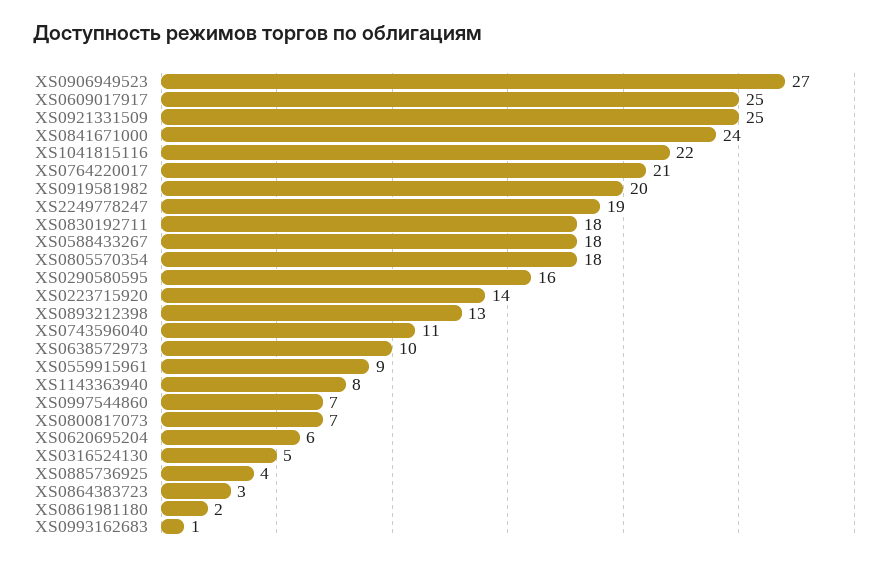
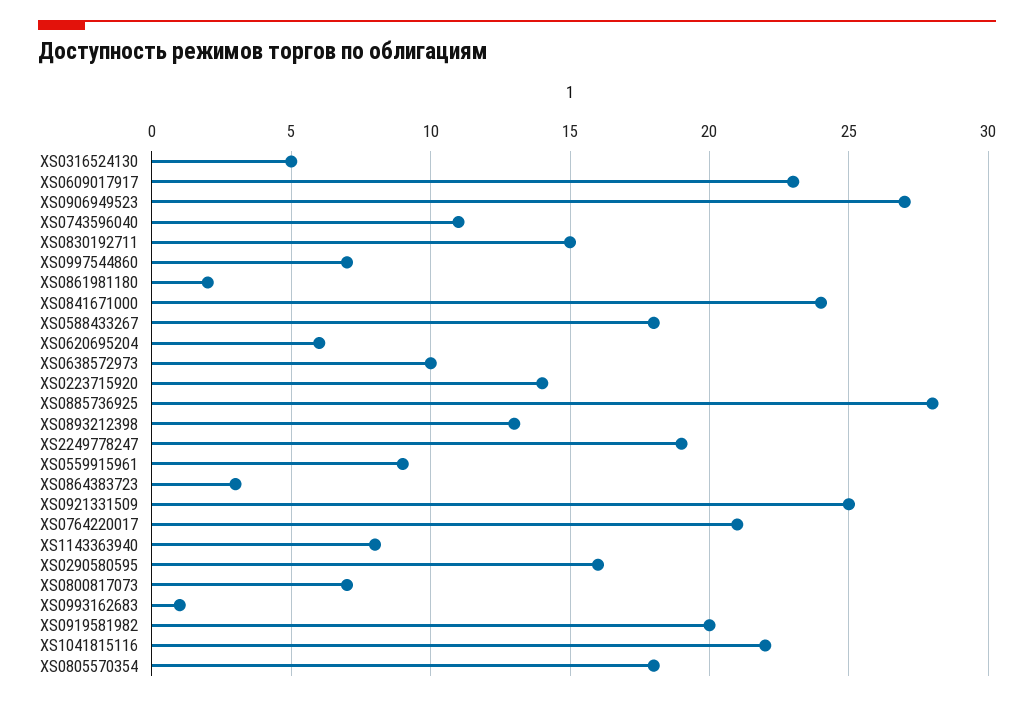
  {
    "XS0906949523": 27,
-   "XS0609017917": 25,
+   "XS0609017917": 23,
    "XS0921331509": 25,
    "XS0841671000": 24,
    "XS1041815116": 22,
    "XS0764220017": 21,
    "XS0919581982": 20,
    "XS2249778247": 19,
-   "XS0830192711": 18,
+   "XS0830192711": 15,
    "XS0588433267": 18,
    "XS0805570354": 18,
    "XS0290580595": 16,
    "XS0223715920": 14,
    "XS0893212398": 13,
    "XS0743596040": 11,
    "XS0638572973": 10,
    "XS0559915961": 9,
    "XS1143363940": 8,
    "XS0997544860": 7,
    "XS0800817073": 7,
    "XS0620695204": 6,
    "XS0316524130": 5,
-   "XS0885736925": 4,
+   "XS0885736925": 28,
    "XS0864383723": 3,
    "XS0861981180": 2,
    "XS0993162683": 1
  }

